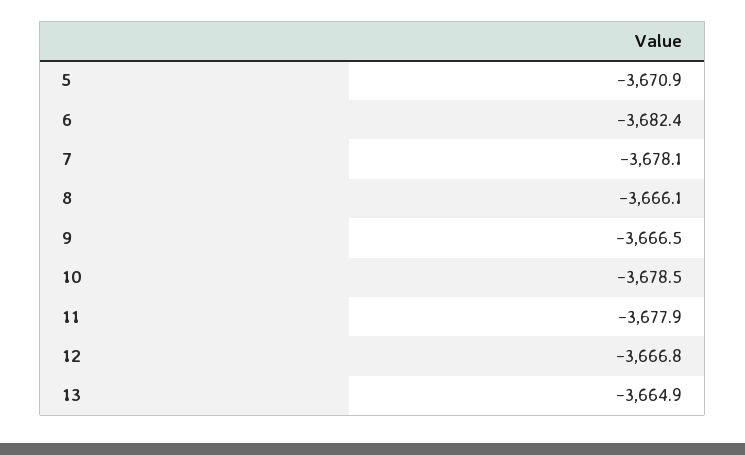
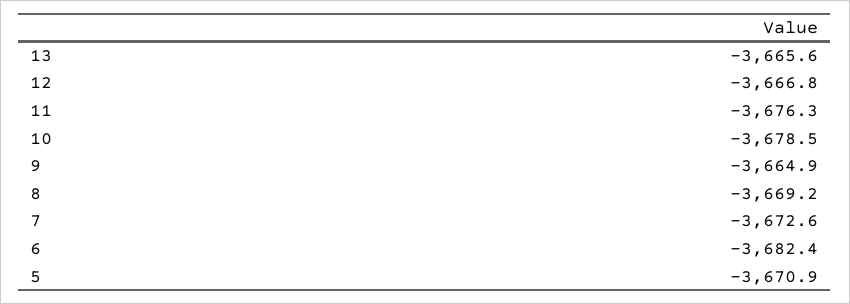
  {
    "5": -3670.9,
    "6": -3682.4,
-   "7": -3678.1,
+   "7": -3672.6,
-   "8": -3666.1,
+   "8": -3669.2,
-   "9": -3666.5,
+   "9": -3664.9,
    "10": -3678.5,
-   "11": -3677.9,
+   "11": -3676.3,
    "12": -3666.8,
-   "13": -3664.9
+   "13": -3665.6
  }

